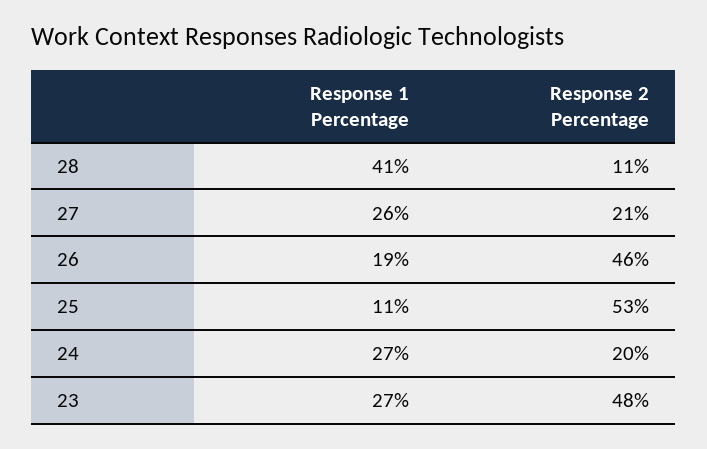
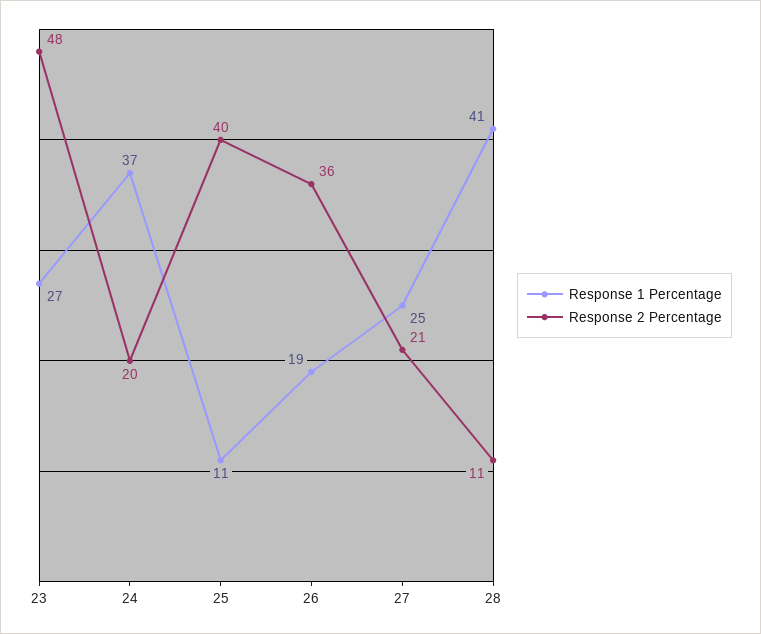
  {
    "Response 1 Percentage": {
      "28": 41,
-     "27": 26,
+     "27": 25,
      "26": 19,
      "25": 11,
-     "24": 27,
+     "24": 37,
      "23": 27
    },
    "Response 2 Percentage": {
      "28": 11,
      "27": 21,
-     "26": 46,
+     "26": 36,
-     "25": 53,
+     "25": 40,
      "24": 20,
      "23": 48
    }
  }

